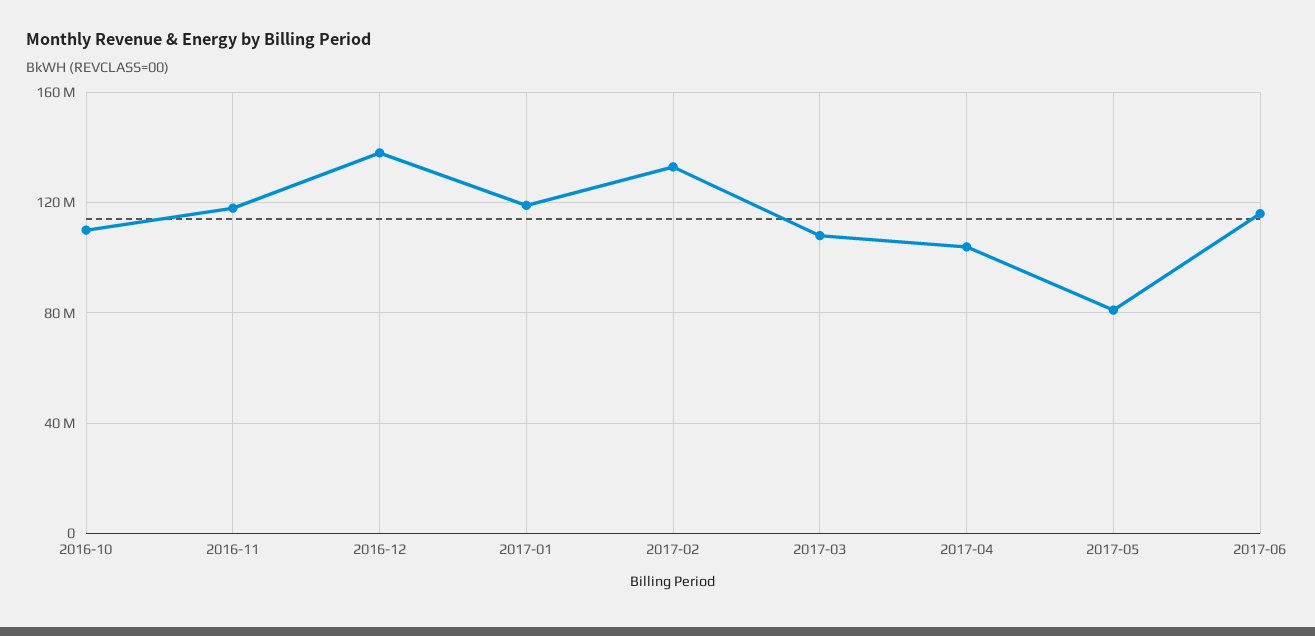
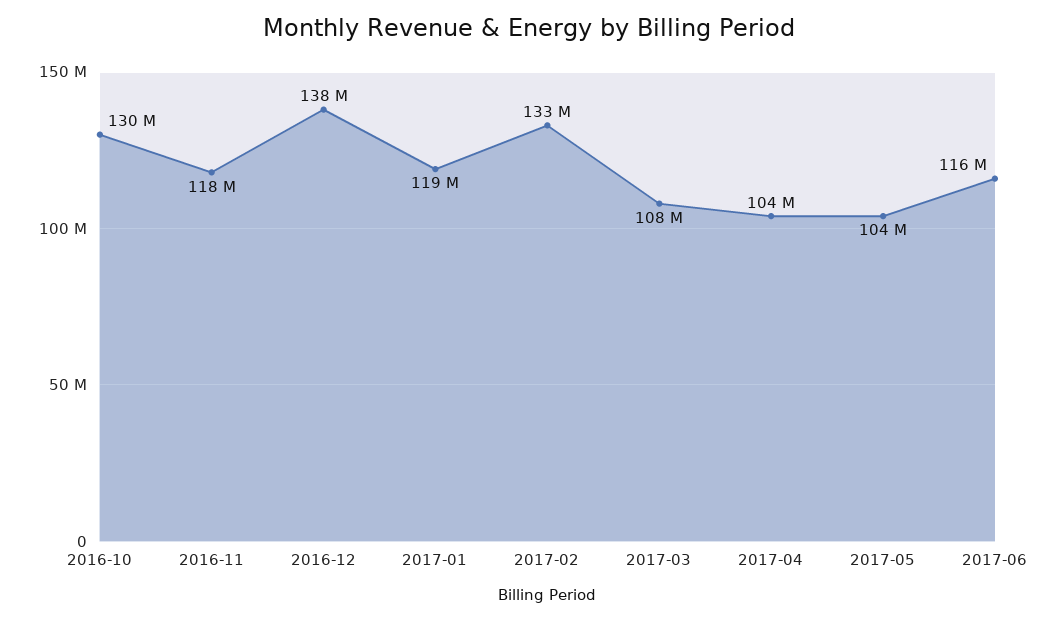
  {
-   "2016-10": 110000000,
+   "2016-10": 130000000,
    "2016-11": 118000000,
    "2016-12": 138000000,
    "2017-01": 119000000,
    "2017-02": 133000000,
    "2017-03": 108000000,
    "2017-04": 104000000,
-   "2017-05": 80000000,
+   "2017-05": 104000000,
    "2017-06": 116000000
  }

